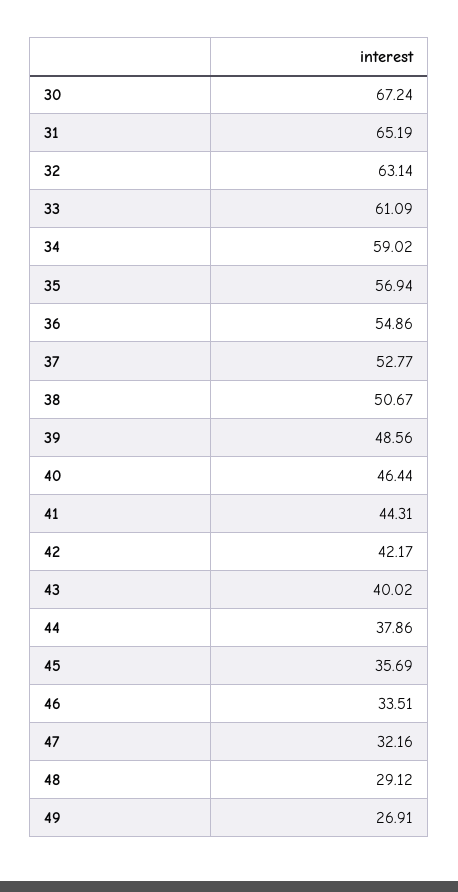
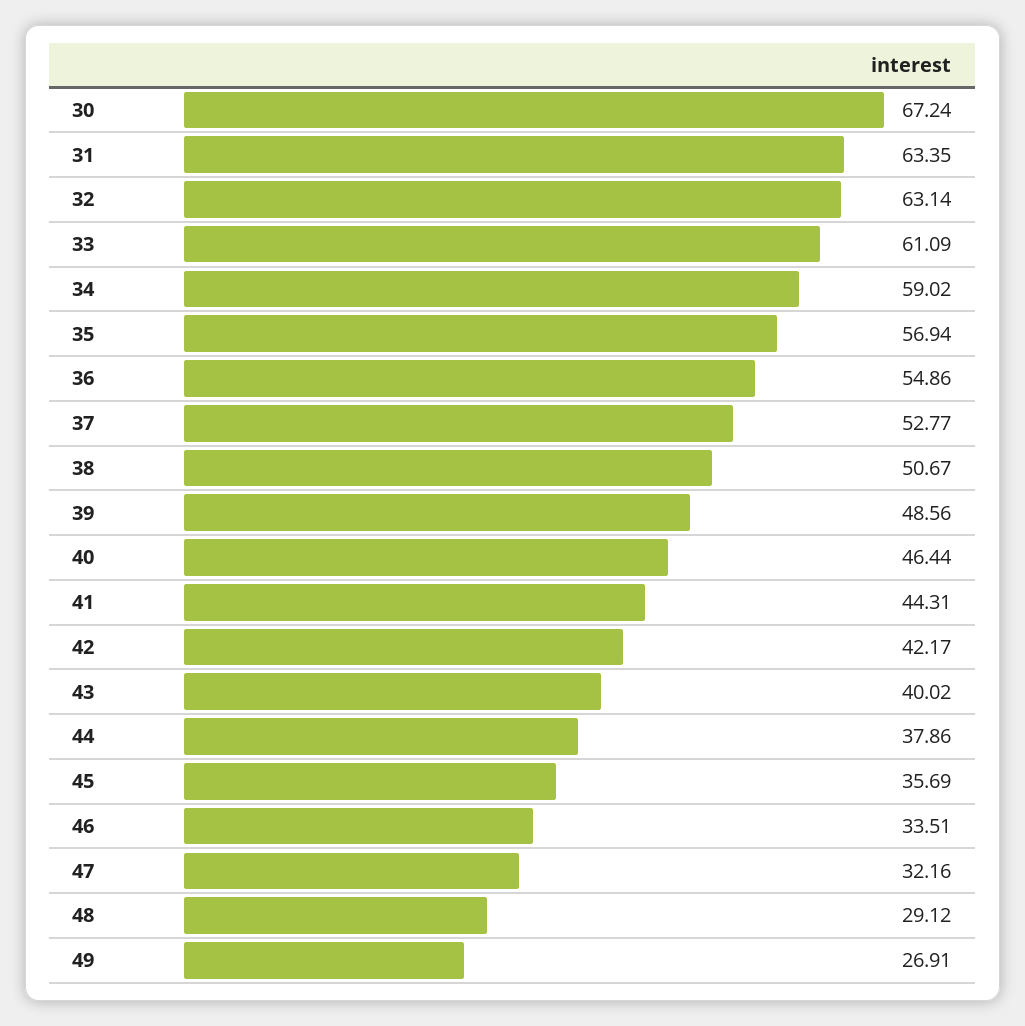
  {
    "30": 67.24,
-   "31": 65.19,
+   "31": 63.35,
    "32": 63.14,
    "33": 61.09,
    "34": 59.02,
    "35": 56.94,
    "36": 54.86,
    "37": 52.77,
    "38": 50.67,
    "39": 48.56,
    "40": 46.44,
    "41": 44.31,
    "42": 42.17,
    "43": 40.02,
    "44": 37.86,
    "45": 35.69,
    "46": 33.51,
    "47": 32.16,
    "48": 29.12,
    "49": 26.91
  }

